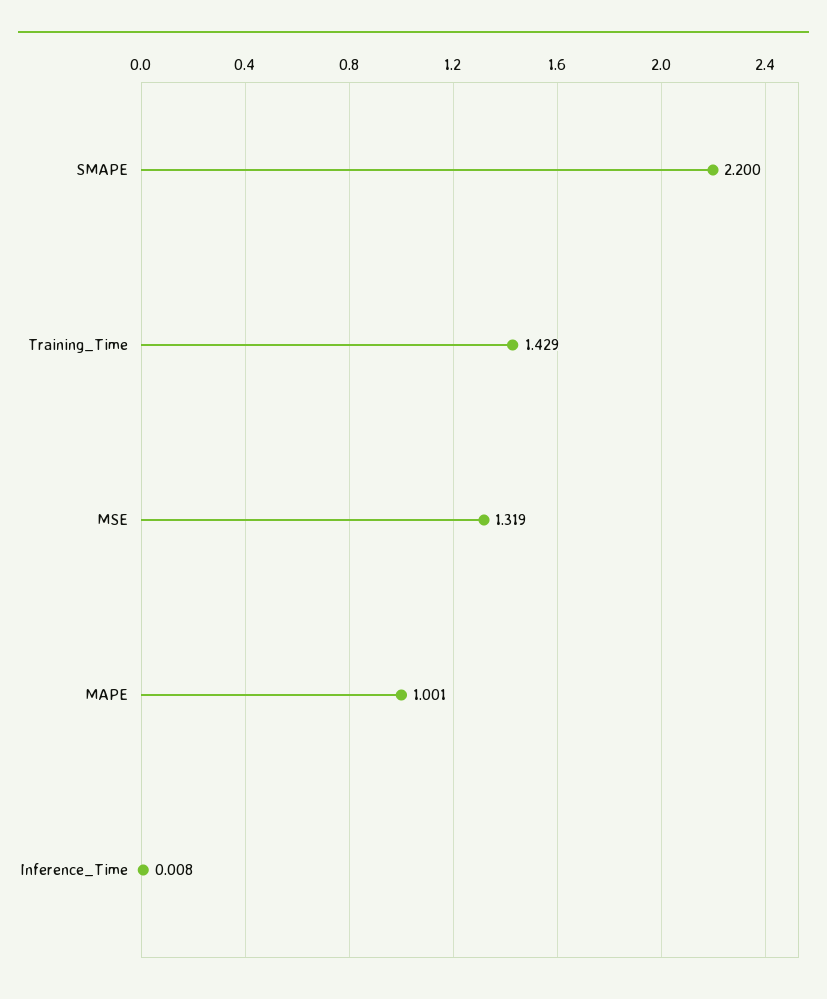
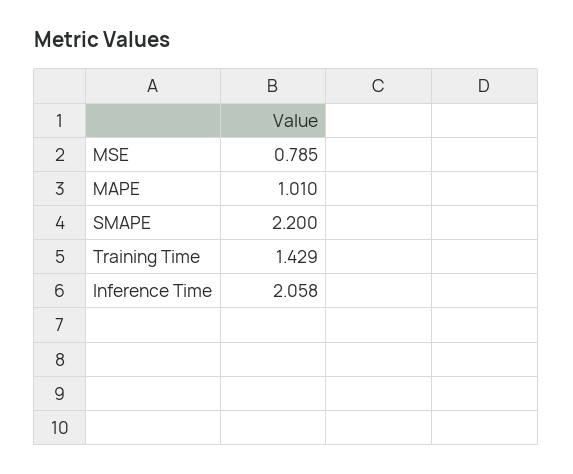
  {
    "SMAPE": 2.2,
    "Training_Time": 1.429,
-   "MSE": 1.319,
+   "MSE": 0.785,
-   "MAPE": 1.001,
+   "MAPE": 1.01,
-   "Inference_Time": 0.008
+   "Inference_Time": 2.058
  }

